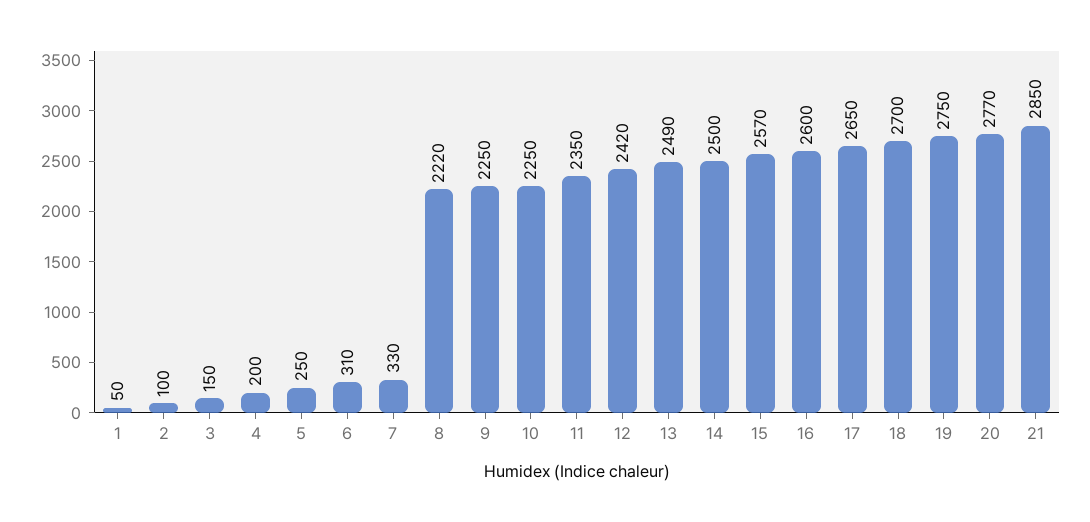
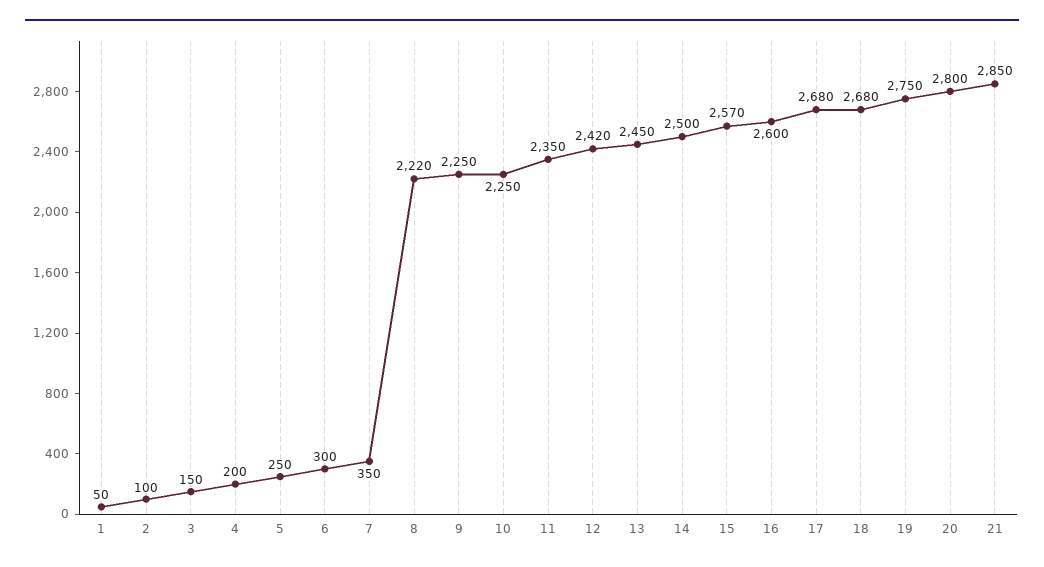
  {
    "1": 50,
    "2": 100,
    "3": 150,
    "4": 200,
    "5": 250,
-   "6": 310,
+   "6": 300,
-   "7": 330,
+   "7": 350,
    "8": 2220,
    "9": 2250,
    "10": 2250,
    "11": 2350,
    "12": 2420,
-   "13": 2490,
+   "13": 2450,
    "14": 2500,
    "15": 2570,
    "16": 2600,
-   "17": 2650,
+   "17": 2680,
-   "18": 2700,
+   "18": 2680,
    "19": 2750,
-   "20": 2770,
+   "20": 2800,
    "21": 2850
  }

